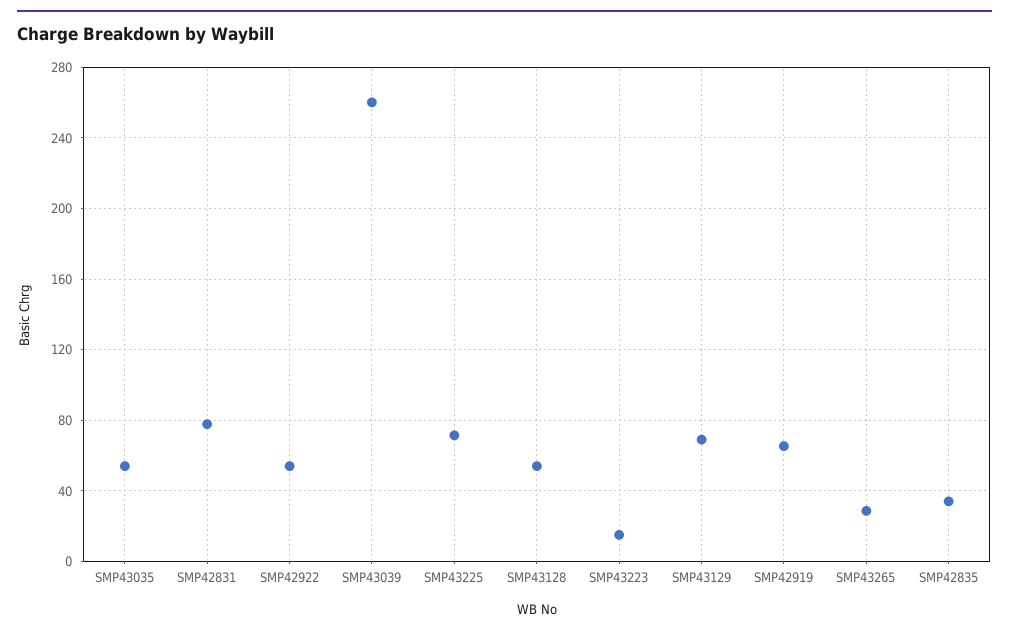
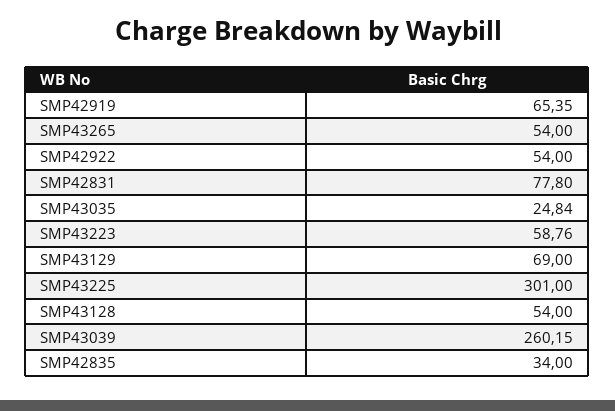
  {
-   "SMP43035": 55,
+   "SMP43035": 24.84,
    "SMP42831": 77.8,
    "SMP42922": 54,
    "SMP43039": 260.15,
-   "SMP43225": 70,
+   "SMP43225": 301,
    "SMP43128": 54,
-   "SMP43223": 15,
+   "SMP43223": 58.76,
    "SMP43129": 69,
    "SMP42919": 65.35,
-   "SMP43265": 30,
+   "SMP43265": 54,
    "SMP42835": 34
  }

